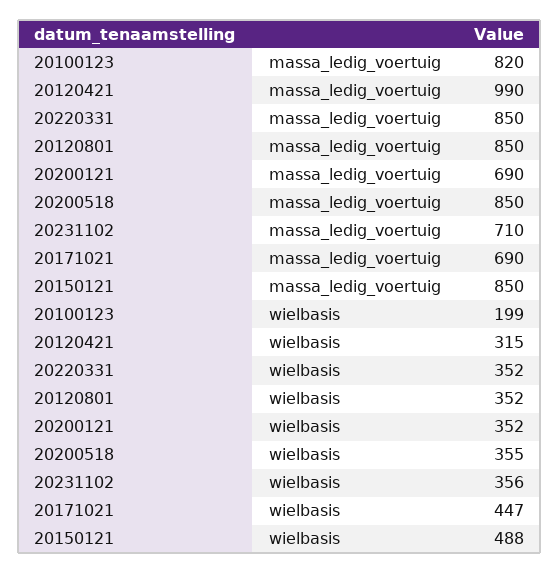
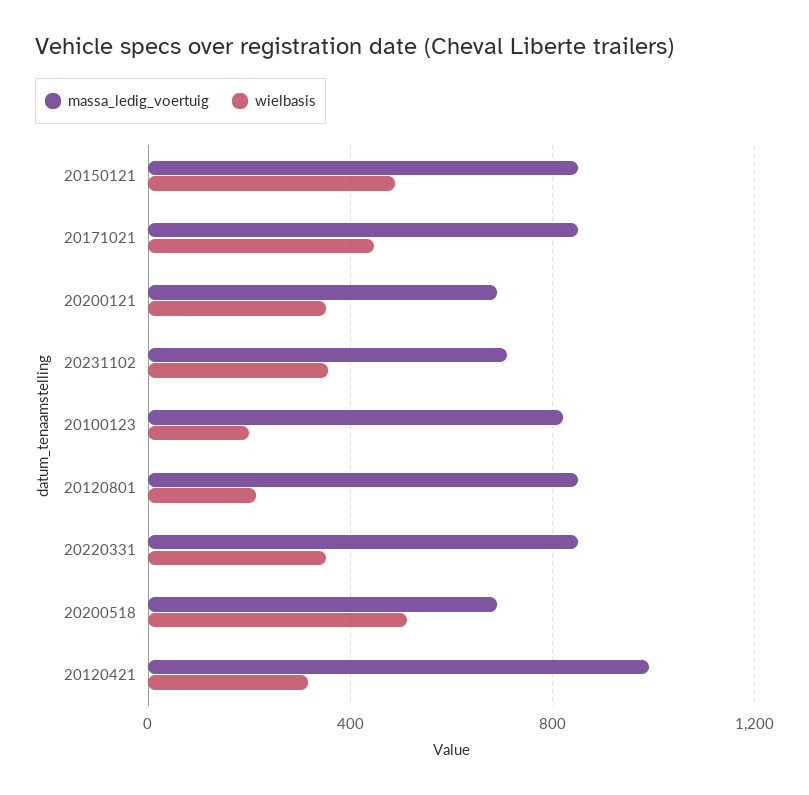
  {
    "massa_ledig_voertuig": {
      "20100123": 820,
      "20120421": 990,
      "20220331": 850,
      "20120801": 850,
      "20200121": 690,
-     "20200518": 850,
+     "20200518": 700,
      "20231102": 710,
-     "20171021": 690,
+     "20171021": 850,
      "20150121": 850
    },
    "wielbasis": {
      "20100123": 199,
      "20120421": 315,
      "20220331": 352,
-     "20120801": 352,
+     "20120801": 200,
      "20200121": 352,
-     "20200518": 355,
+     "20200518": 500,
      "20231102": 356,
      "20171021": 447,
      "20150121": 488
    }
  }

